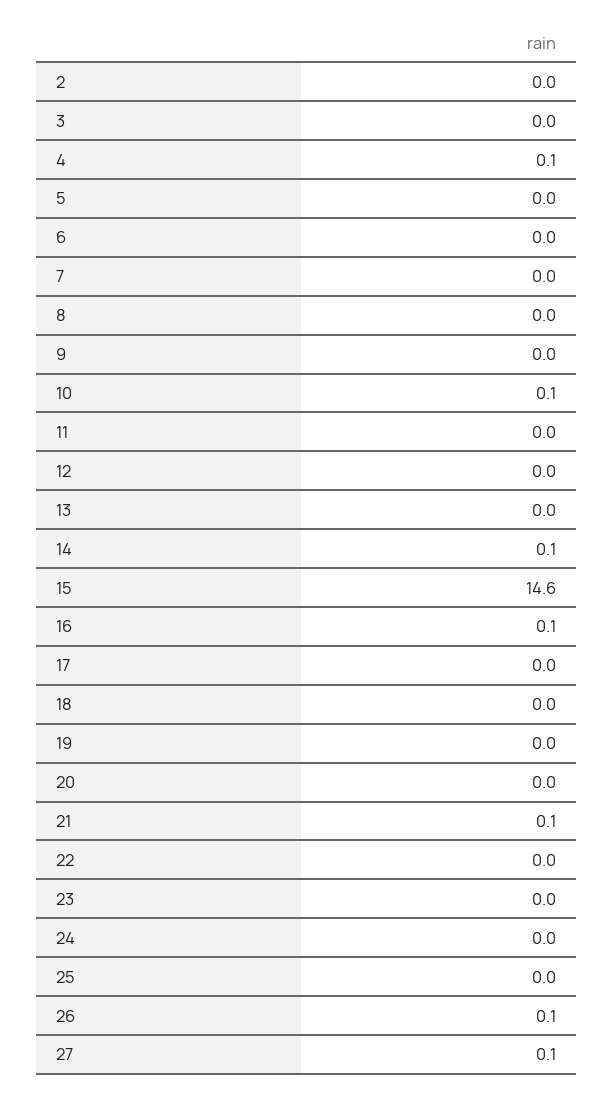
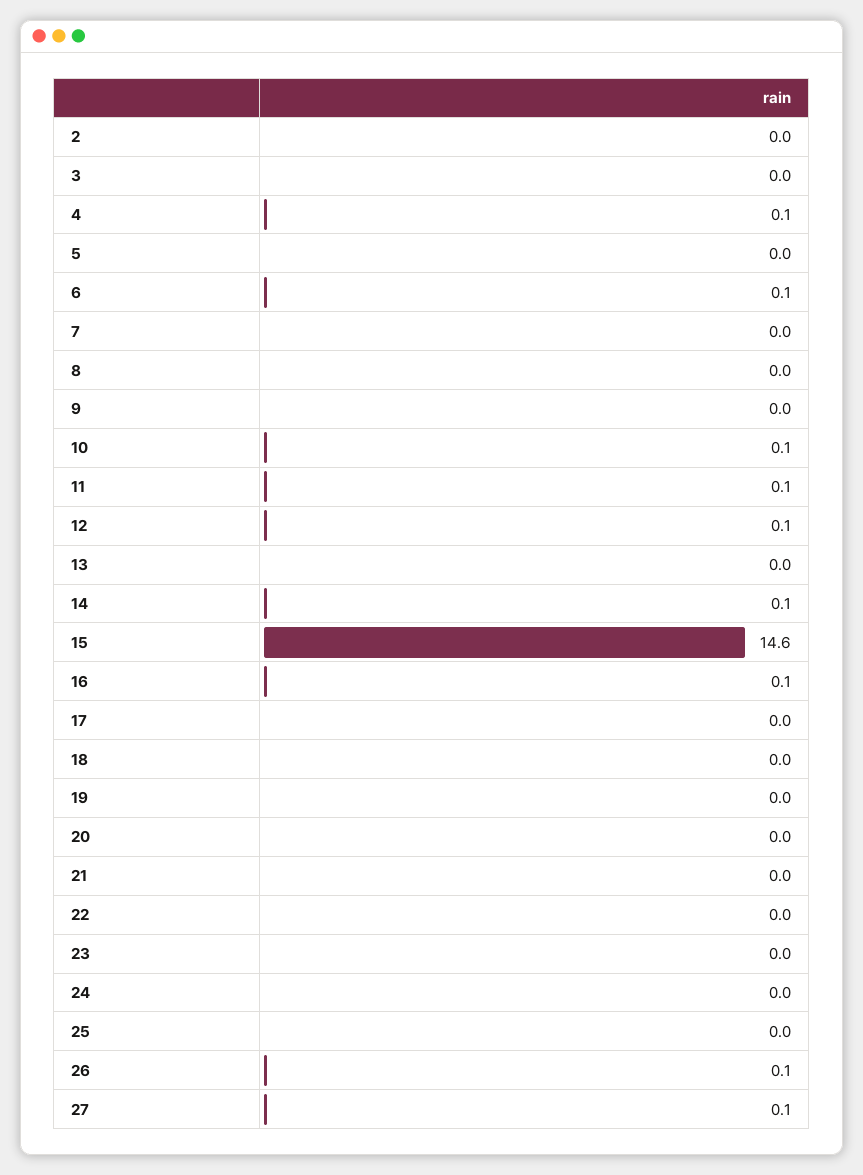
  {
    "2": 0,
    "3": 0,
    "4": 0.1,
    "5": 0,
-   "6": 0,
+   "6": 0.1,
    "7": 0,
    "8": 0,
    "9": 0,
    "10": 0.1,
-   "11": 0,
+   "11": 0.1,
-   "12": 0,
+   "12": 0.1,
    "13": 0,
    "14": 0.1,
    "15": 14.6,
    "16": 0.1,
    "17": 0,
    "18": 0,
    "19": 0,
    "20": 0,
-   "21": 0.1,
+   "21": 0,
    "22": 0,
    "23": 0,
    "24": 0,
    "25": 0,
    "26": 0.1,
    "27": 0.1
  }

